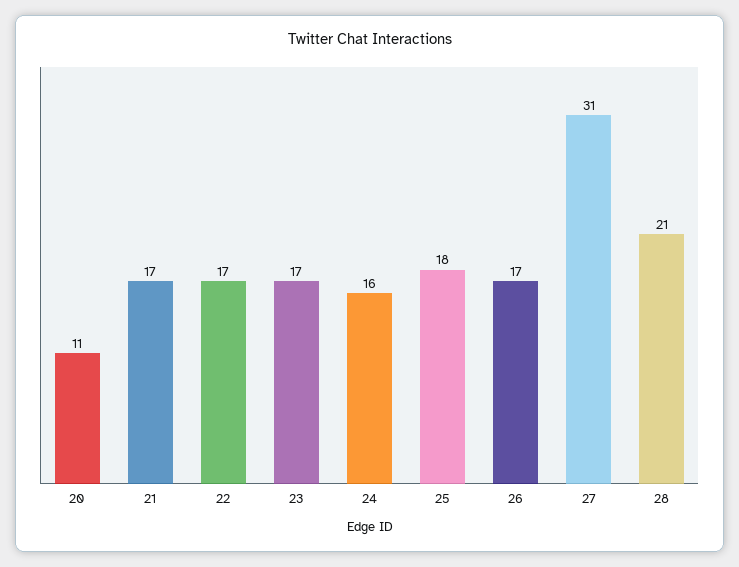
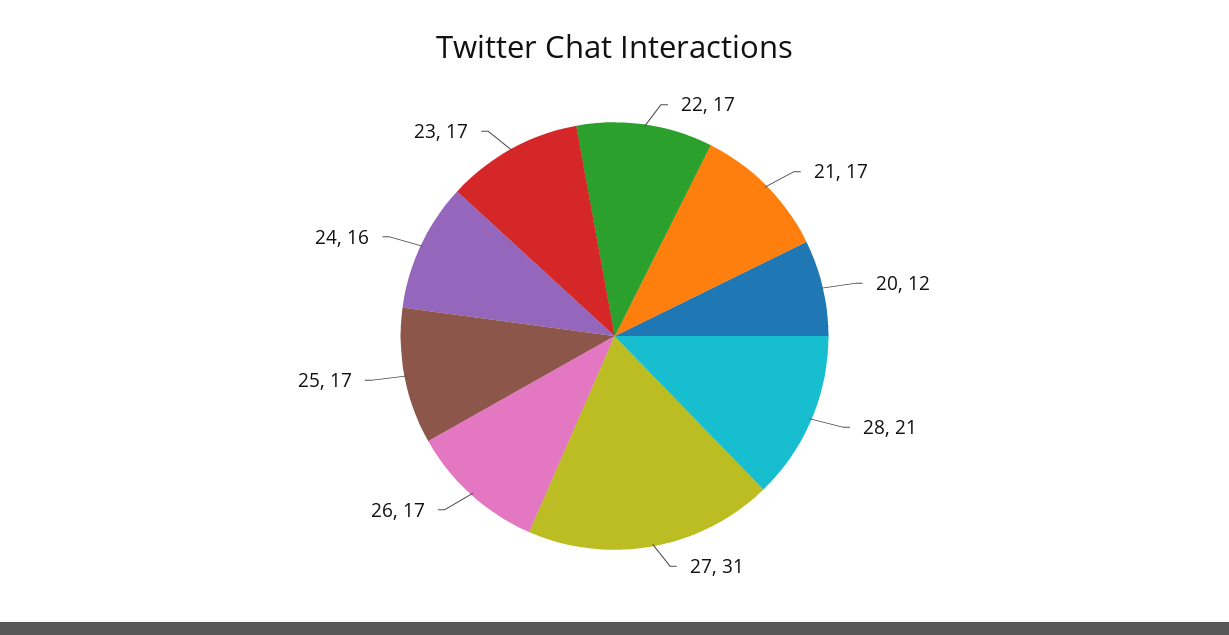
  {
-   "20": 11,
+   "20": 12,
    "21": 17,
    "22": 17,
    "23": 17,
    "24": 16,
-   "25": 18,
+   "25": 17,
    "26": 17,
    "27": 31,
    "28": 21
  }

